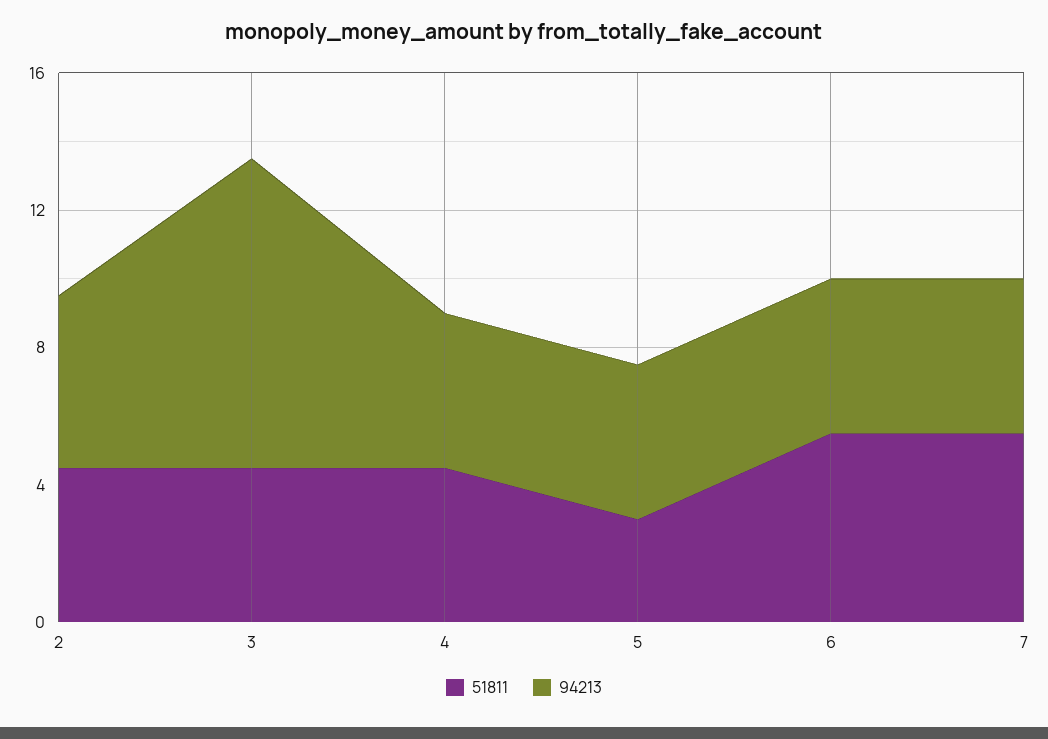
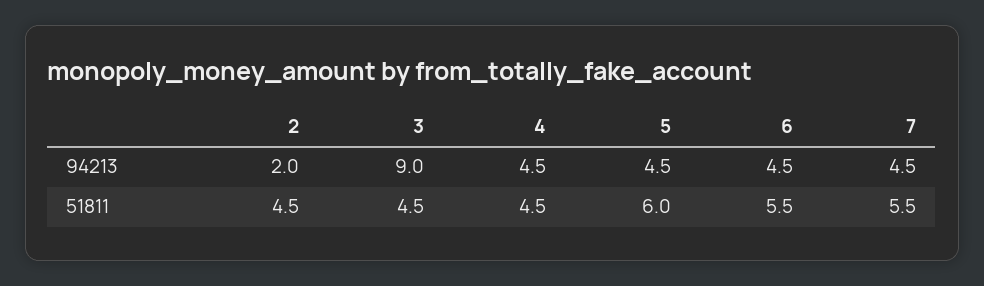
  {
    "51811": {
      "2": 4.5,
      "3": 4.5,
      "4": 4.5,
-     "5": 3,
+     "5": 6,
      "6": 5.5,
      "7": 5.5
    },
    "94213": {
-     "2": 5,
+     "2": 2,
      "3": 9,
      "4": 4.5,
      "5": 4.5,
      "6": 4.5,
      "7": 4.5
    }
  }

